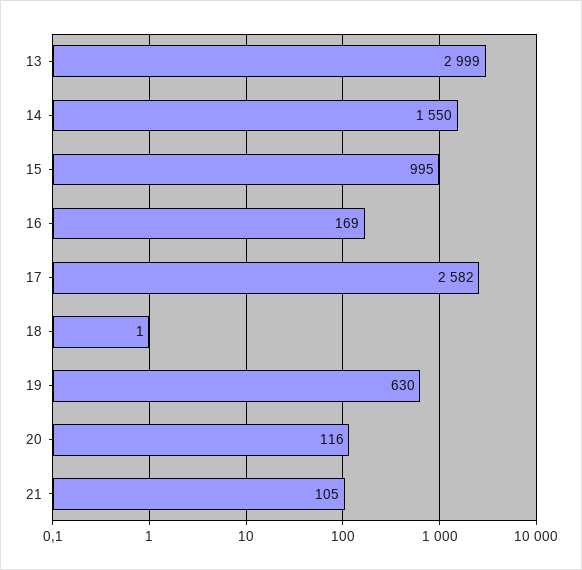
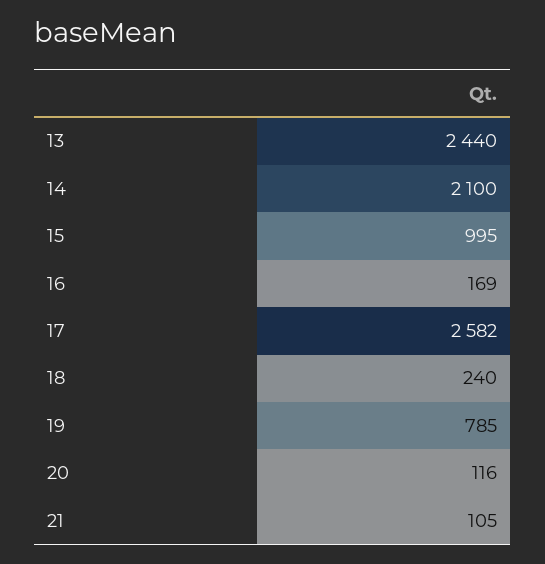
  {
-   "13": 2999,
+   "13": 2440,
-   "14": 1550,
+   "14": 2100,
    "15": 995,
    "16": 169,
    "17": 2582,
-   "18": 1,
+   "18": 240,
-   "19": 630,
+   "19": 785,
    "20": 116,
    "21": 105
  }

